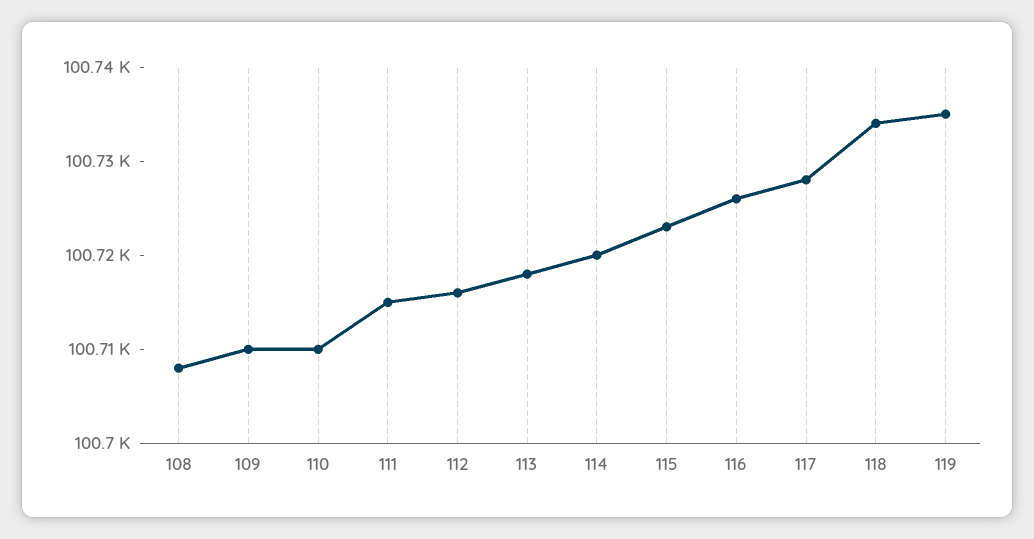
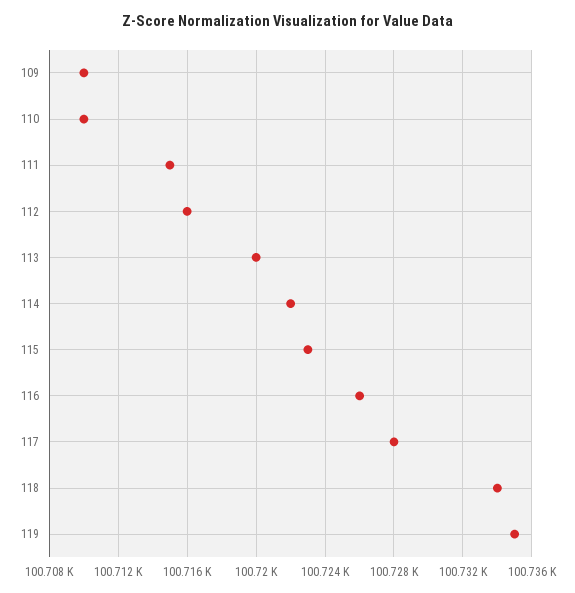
  {
-   "108": 100708,
    "109": 100710,
    "110": 100710,
    "111": 100715,
    "112": 100716,
-   "113": 100718,
+   "113": 100720,
-   "114": 100720,
+   "114": 100722,
    "115": 100723,
    "116": 100726,
    "117": 100728,
    "118": 100734,
    "119": 100735
  }

